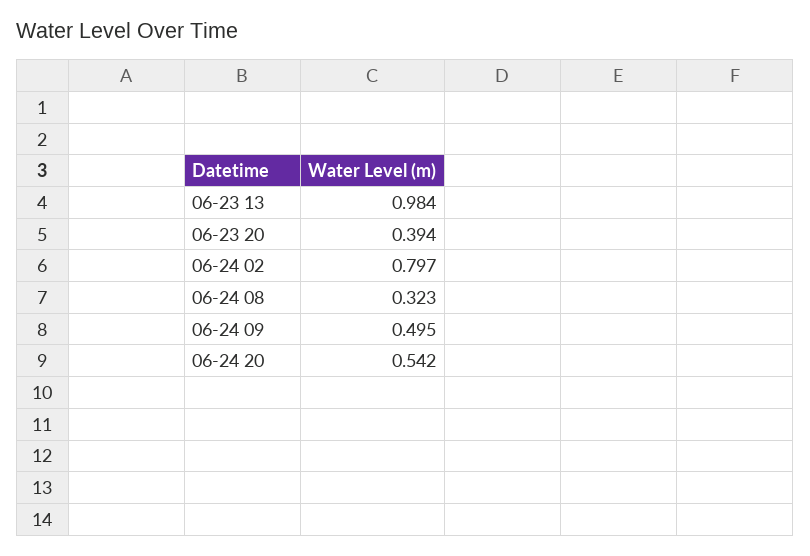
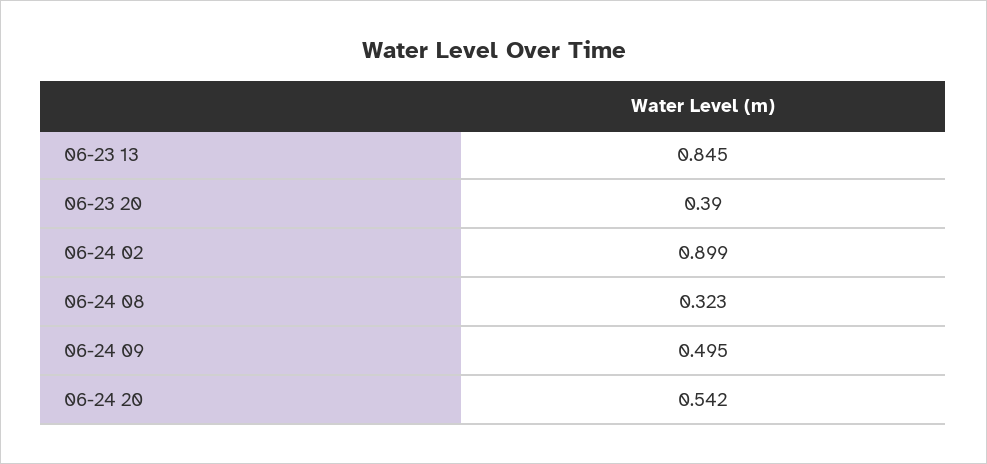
  {
-   "06-23 13": 0.984,
+   "06-23 13": 0.845,
-   "06-23 20": 0.394,
+   "06-23 20": 0.39,
-   "06-24 02": 0.797,
+   "06-24 02": 0.899,
    "06-24 08": 0.323,
    "06-24 09": 0.495,
    "06-24 20": 0.542
  }

